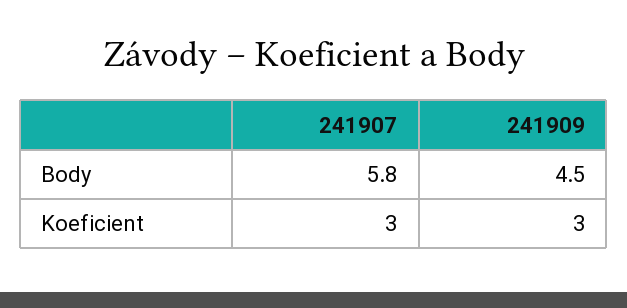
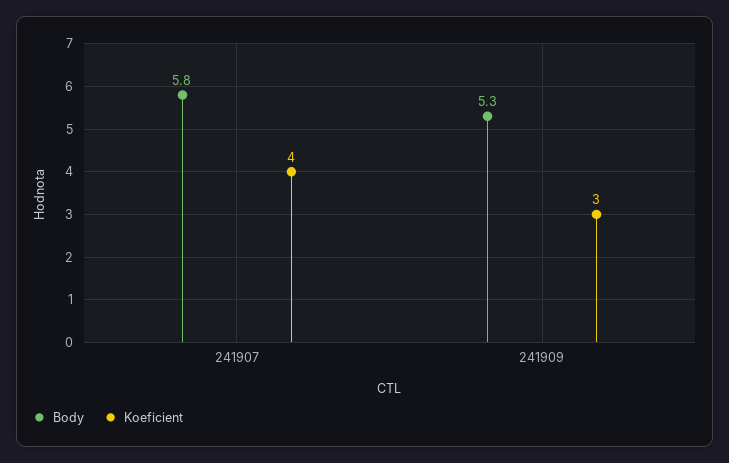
  {
    "Body": {
      "241907": 5.8,
-     "241909": 4.5
+     "241909": 5.3
    },
    "Koeficient": {
-     "241907": 3,
+     "241907": 4,
      "241909": 3
    }
  }

